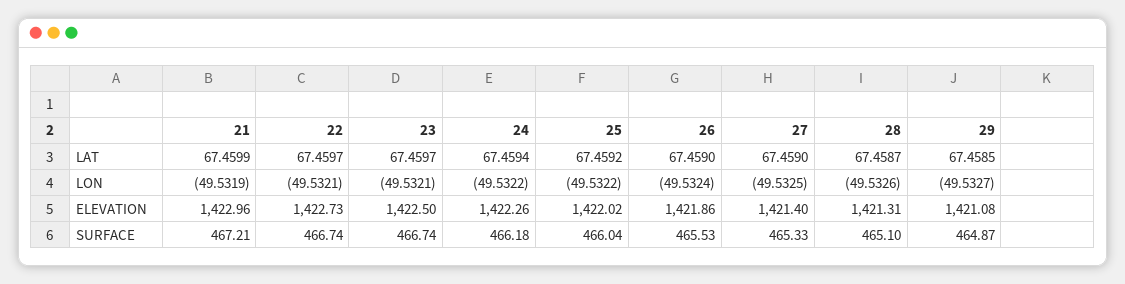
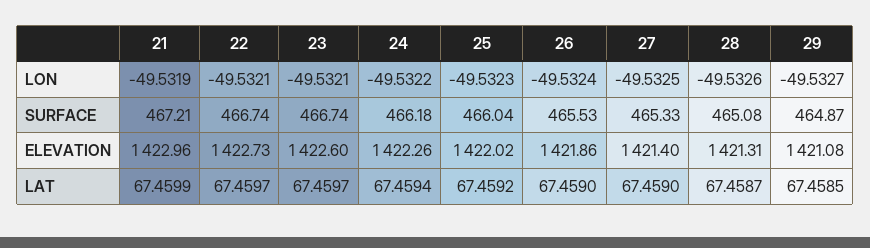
  {
    "21": {
      "LAT": 67.4599,
      "LON": -49.5319,
      "ELEVATION": 1422.96,
      "SURFACE": 467.21
    },
    "22": {
      "LAT": 67.4597,
      "LON": -49.5321,
      "ELEVATION": 1422.73,
      "SURFACE": 466.74
    },
    "23": {
      "LAT": 67.4597,
      "LON": -49.5321,
-     "ELEVATION": 1422.5,
+     "ELEVATION": 1422.6,
      "SURFACE": 466.74
    },
    "24": {
      "LAT": 67.4594,
      "LON": -49.5322,
      "ELEVATION": 1422.26,
      "SURFACE": 466.18
    },
    "25": {
      "LAT": 67.4592,
-     "LON": -49.5322,
+     "LON": -49.5323,
      "ELEVATION": 1422.02,
      "SURFACE": 466.04
    },
    "26": {
      "LAT": 67.459,
      "LON": -49.5324,
      "ELEVATION": 1421.86,
      "SURFACE": 465.53
    },
    "27": {
      "LAT": 67.459,
      "LON": -49.5325,
      "ELEVATION": 1421.4,
      "SURFACE": 465.33
    },
    "28": {
      "LAT": 67.4587,
      "LON": -49.5326,
      "ELEVATION": 1421.31,
-     "SURFACE": 465.1
+     "SURFACE": 465.08
    },
    "29": {
      "LAT": 67.4585,
      "LON": -49.5327,
      "ELEVATION": 1421.08,
      "SURFACE": 464.87
    }
  }

